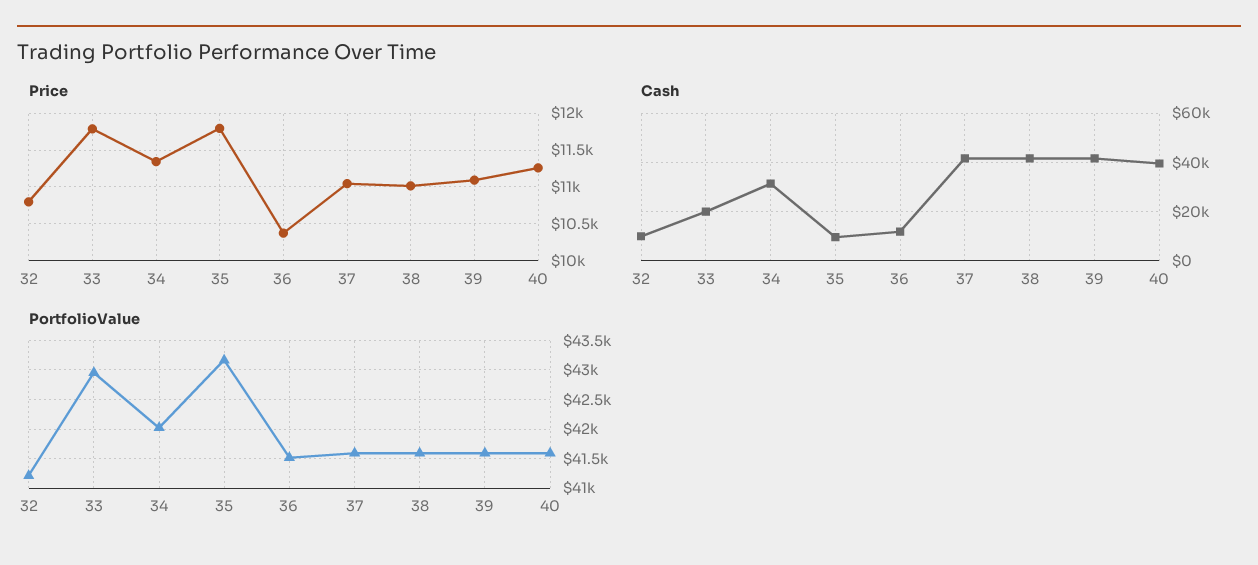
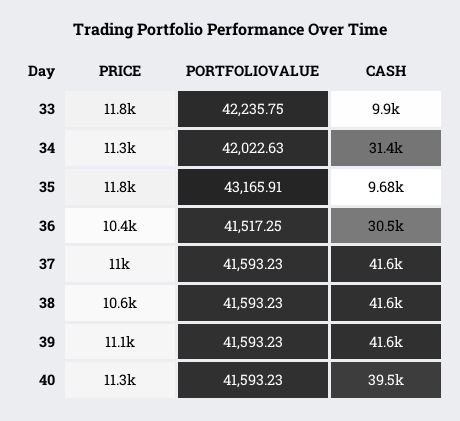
  {
    "Price": {
-     "32": 10800,
      "33": 11800,
      "34": 11300,
      "35": 11800,
      "36": 10400,
      "37": 11000,
-     "38": 11000,
+     "38": 10600,
      "39": 11100,
      "40": 11300
    },
    "Cash": {
-     "32": 10000,
-     "33": 20000,
+     "33": 9900,
      "34": 31400,
      "35": 9680,
-     "36": 12500,
+     "36": 30500,
      "37": 41600,
      "38": 41600,
      "39": 41600,
      "40": 39500
    },
    "PortfolioValue": {
-     "32": 41250,
-     "33": 43000,
+     "33": 42235.75,
      "34": 42022.63,
      "35": 43165.91,
      "36": 41517.25,
      "37": 41593.23,
      "38": 41593.23,
      "39": 41593.23,
      "40": 41593.23
    }
  }

